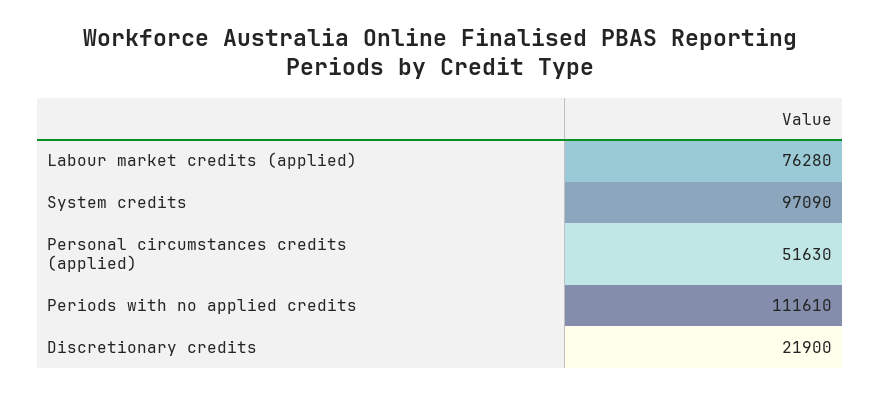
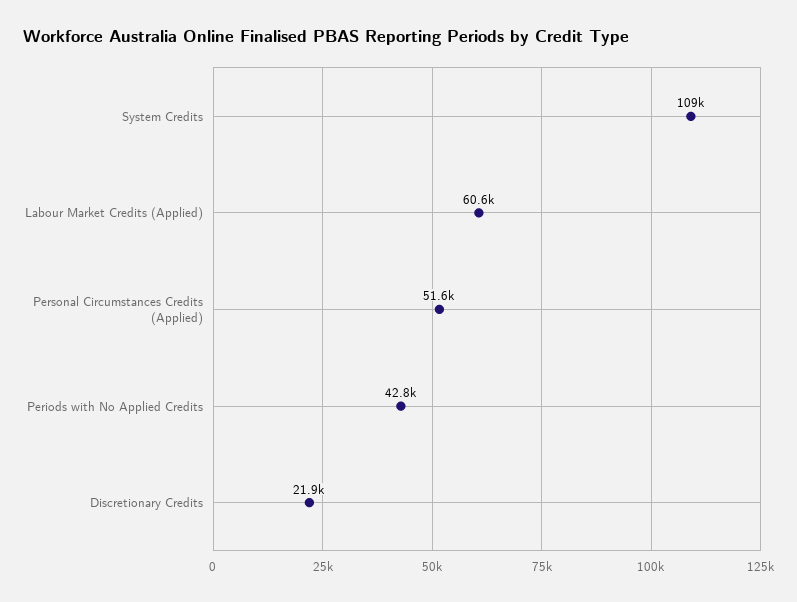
  {
-   "Labour market credits (applied)": 76280,
+   "Labour market credits (applied)": 60600,
-   "System credits": 97090,
+   "System credits": 109000,
    "Personal circumstances credits (applied)": 51630,
-   "Periods with no applied credits": 111610,
+   "Periods with no applied credits": 42800,
    "Discretionary credits": 21900
  }

